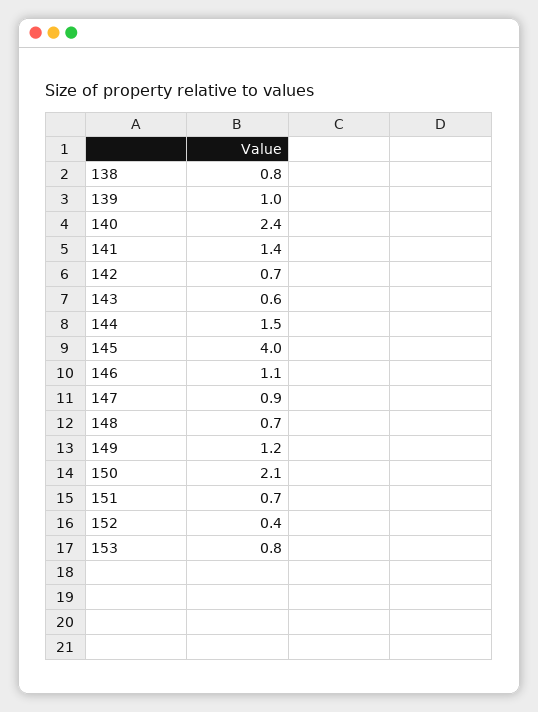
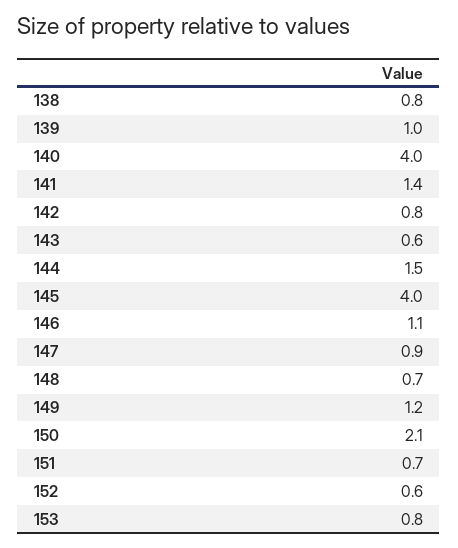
  {
    "138": 0.8,
    "139": 1,
-   "140": 2.4,
+   "140": 4,
    "141": 1.4,
-   "142": 0.7,
+   "142": 0.8,
    "143": 0.6,
    "144": 1.5,
    "145": 4,
    "146": 1.1,
    "147": 0.9,
    "148": 0.7,
    "149": 1.2,
    "150": 2.1,
    "151": 0.7,
-   "152": 0.4,
+   "152": 0.6,
    "153": 0.8
  }

